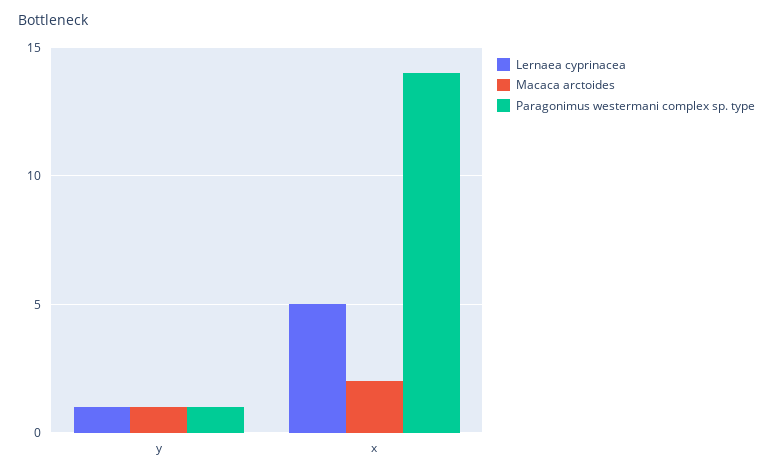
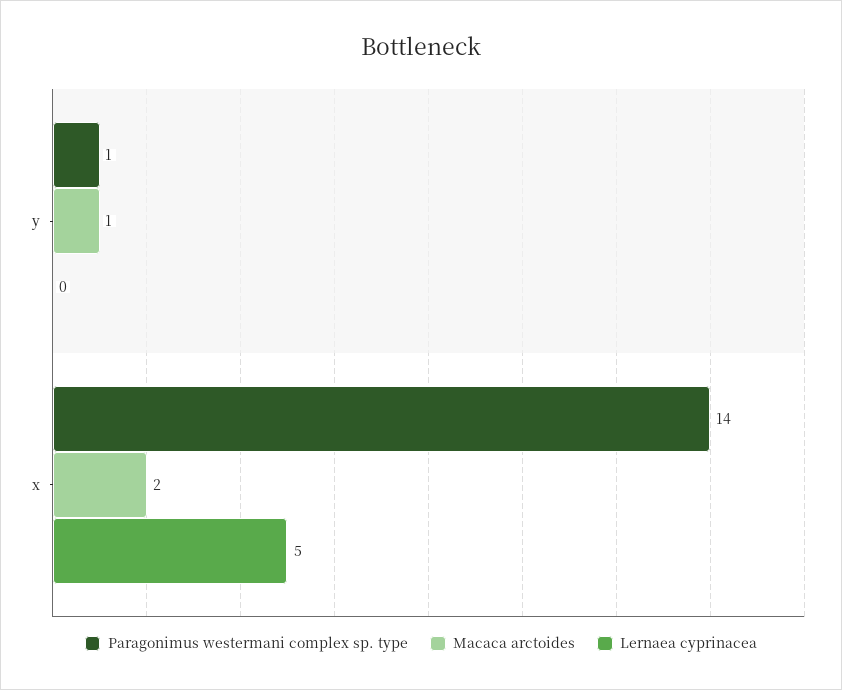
  {
    "Lernaea cyprinacea": {
-     "y": 1,
+     "y": 0,
      "x": 5
    },
    "Macaca arctoides": {
      "y": 1,
      "x": 2
    },
    "Paragonimus westermani complex sp. type": {
      "y": 1,
      "x": 14
    }
  }

